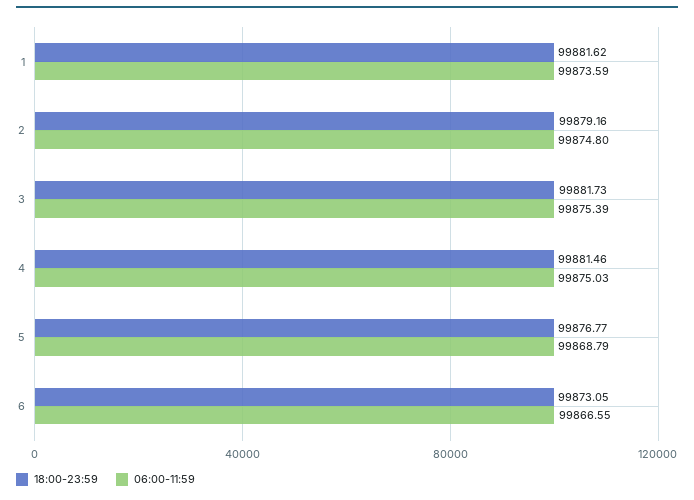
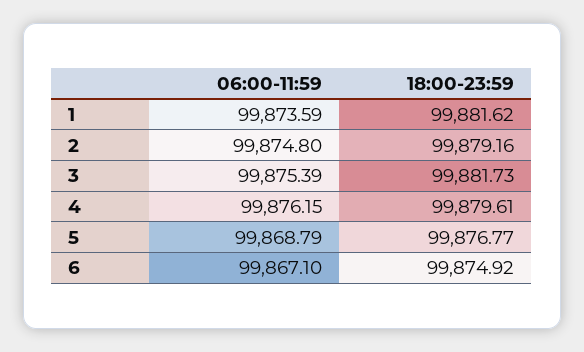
  {
    "18:00-23:59": {
      "1": 99881.62,
      "2": 99879.16,
      "3": 99881.73,
-     "4": 99881.46,
+     "4": 99879.61,
      "5": 99876.77,
-     "6": 99873.05
+     "6": 99874.92
    },
    "06:00-11:59": {
      "1": 99873.59,
      "2": 99874.8,
      "3": 99875.39,
-     "4": 99875.03,
+     "4": 99876.15,
      "5": 99868.79,
-     "6": 99866.55
+     "6": 99867.1
    }
  }

